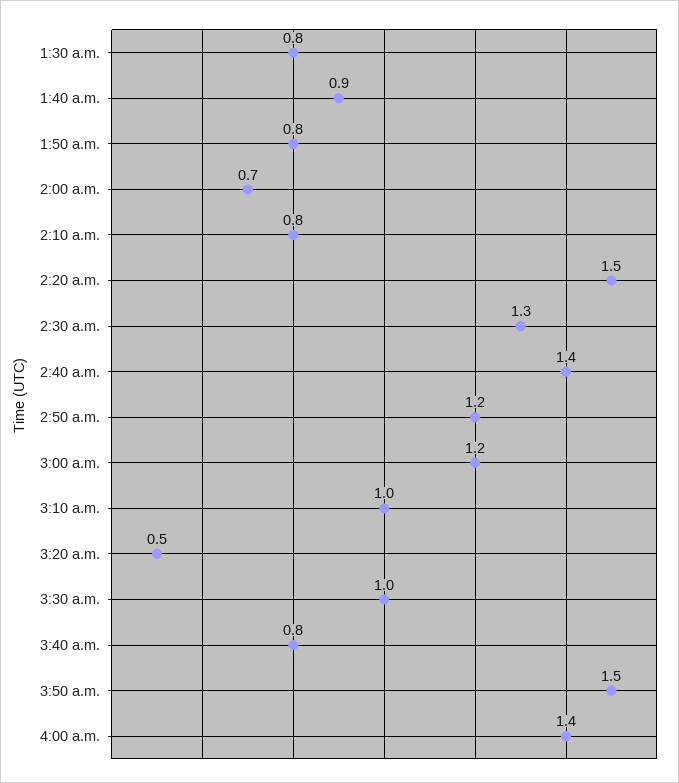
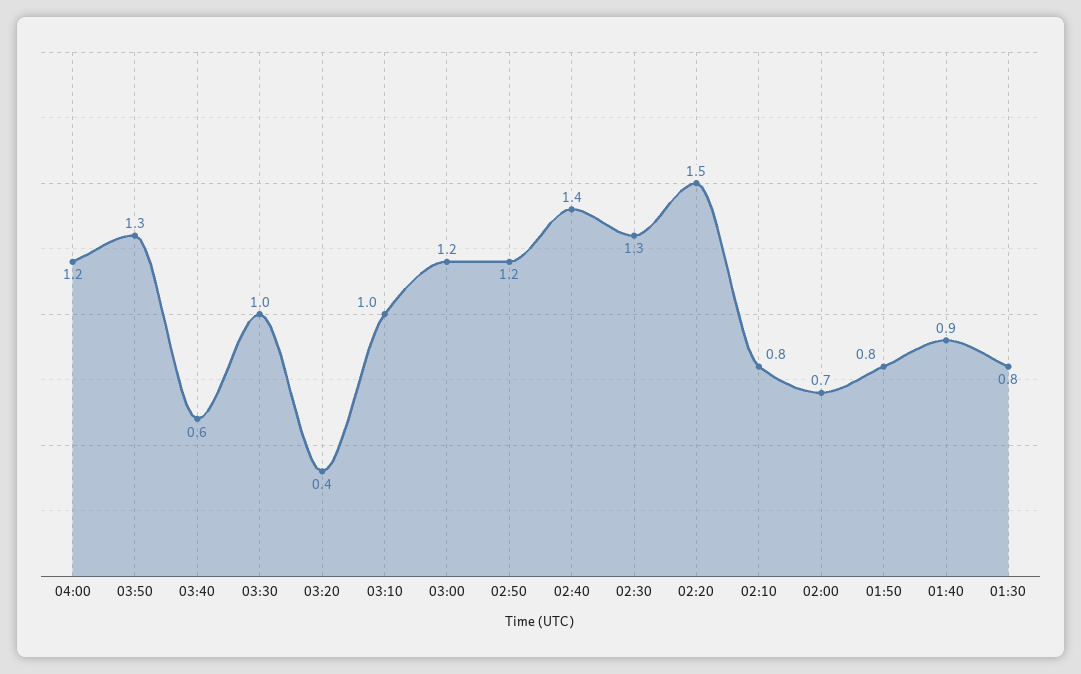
  {
    "1:30 a.m.": 0.8,
    "1:40 a.m.": 0.9,
    "1:50 a.m.": 0.8,
    "2:00 a.m.": 0.7,
    "2:10 a.m.": 0.8,
    "2:20 a.m.": 1.5,
    "2:30 a.m.": 1.3,
    "2:40 a.m.": 1.4,
    "2:50 a.m.": 1.2,
    "3:00 a.m.": 1.2,
    "3:10 a.m.": 1,
-   "3:20 a.m.": 0.5,
+   "3:20 a.m.": 0.4,
    "3:30 a.m.": 1,
-   "3:40 a.m.": 0.8,
+   "3:40 a.m.": 0.6,
-   "3:50 a.m.": 1.5,
+   "3:50 a.m.": 1.3,
-   "4:00 a.m.": 1.4
+   "4:00 a.m.": 1.2
  }

